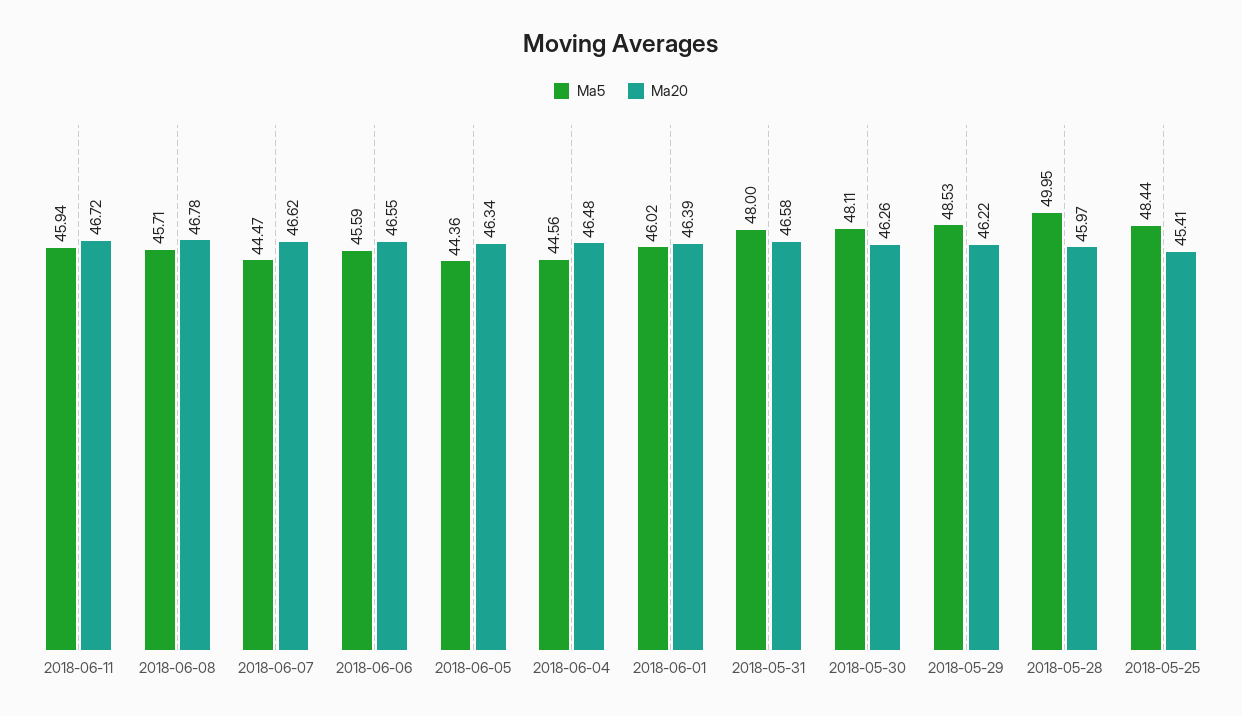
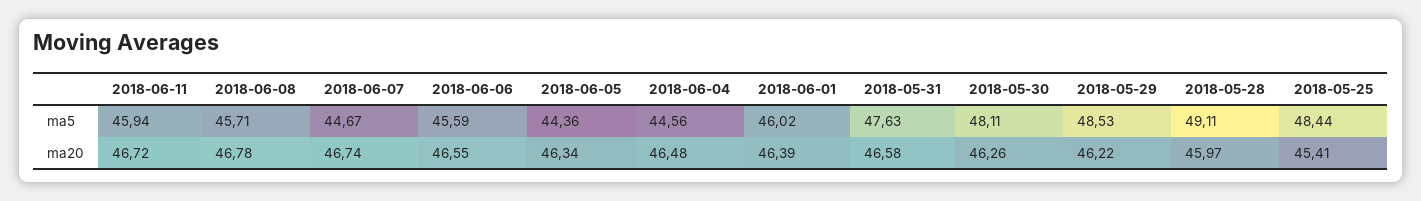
  {
    "Ma5": {
      "2018-06-11": 45.94,
      "2018-06-08": 45.71,
-     "2018-06-07": 44.47,
+     "2018-06-07": 44.67,
      "2018-06-06": 45.59,
      "2018-06-05": 44.36,
      "2018-06-04": 44.56,
      "2018-06-01": 46.02,
-     "2018-05-31": 48,
+     "2018-05-31": 47.63,
      "2018-05-30": 48.11,
      "2018-05-29": 48.53,
-     "2018-05-28": 49.95,
+     "2018-05-28": 49.11,
      "2018-05-25": 48.44
    },
    "Ma20": {
      "2018-06-11": 46.72,
      "2018-06-08": 46.78,
-     "2018-06-07": 46.62,
+     "2018-06-07": 46.74,
      "2018-06-06": 46.55,
      "2018-06-05": 46.34,
      "2018-06-04": 46.48,
      "2018-06-01": 46.39,
      "2018-05-31": 46.58,
      "2018-05-30": 46.26,
      "2018-05-29": 46.22,
      "2018-05-28": 45.97,
      "2018-05-25": 45.41
    }
  }

